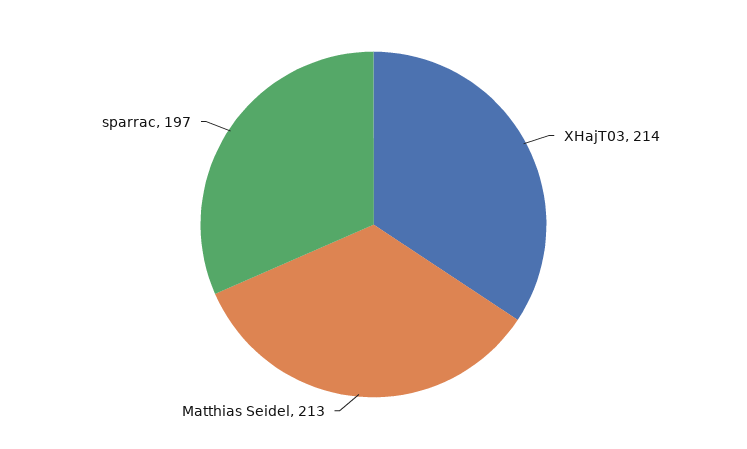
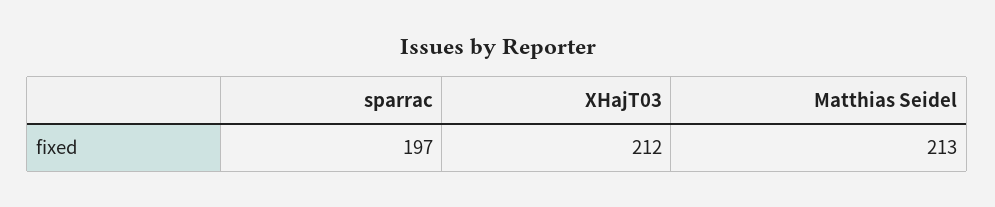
  {
-   "XHajT03": 214,
+   "XHajT03": 212,
    "Matthias Seidel": 213,
    "sparrac": 197
  }

